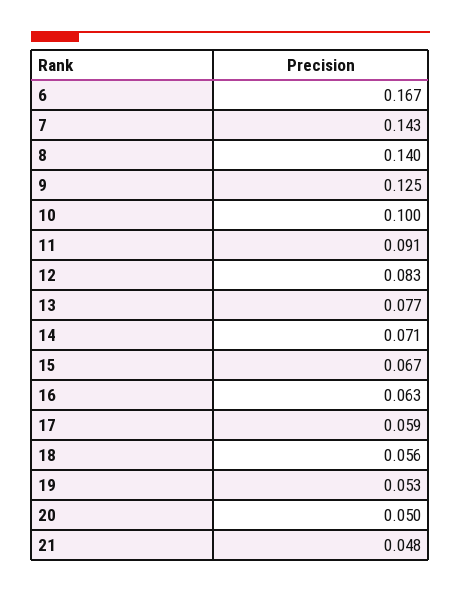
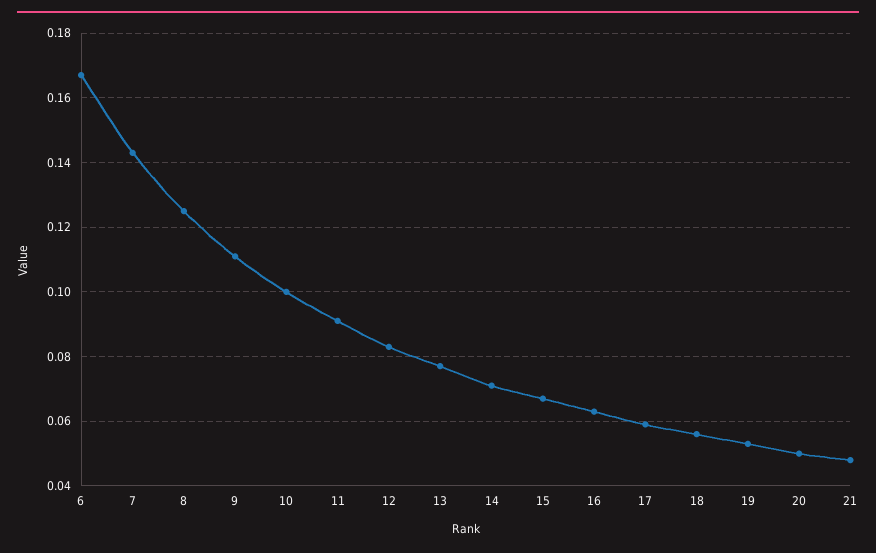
  {
    "6": 0.167,
    "7": 0.143,
-   "8": 0.14,
+   "8": 0.125,
-   "9": 0.125,
+   "9": 0.11,
    "10": 0.1,
    "11": 0.091,
    "12": 0.083,
    "13": 0.077,
    "14": 0.071,
    "15": 0.067,
    "16": 0.063,
    "17": 0.059,
    "18": 0.056,
    "19": 0.053,
    "20": 0.05,
    "21": 0.048
  }

